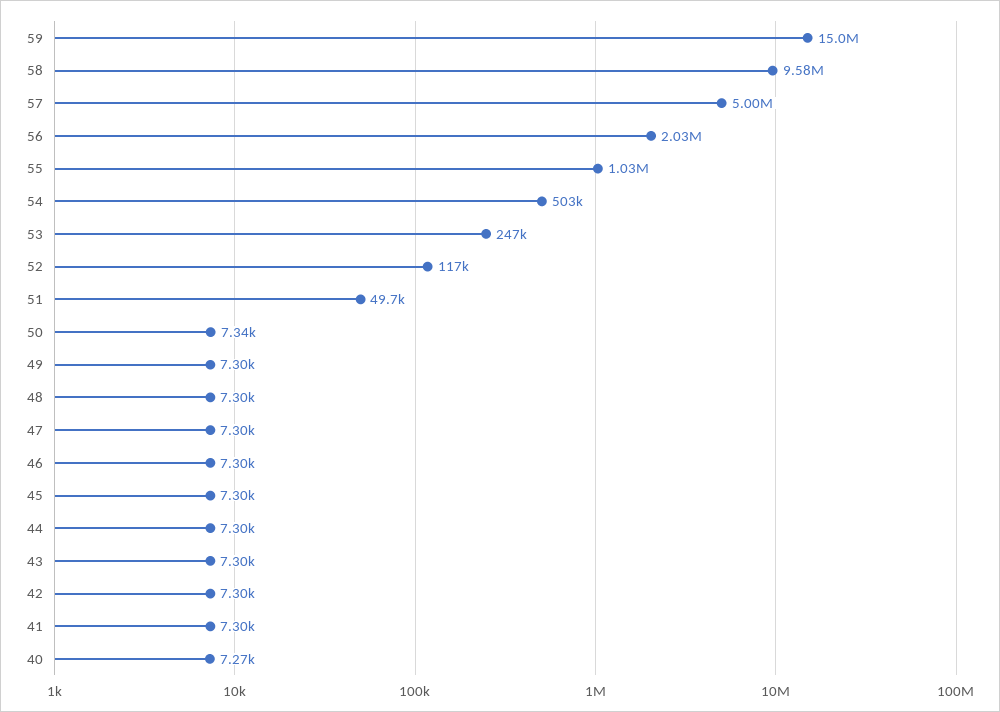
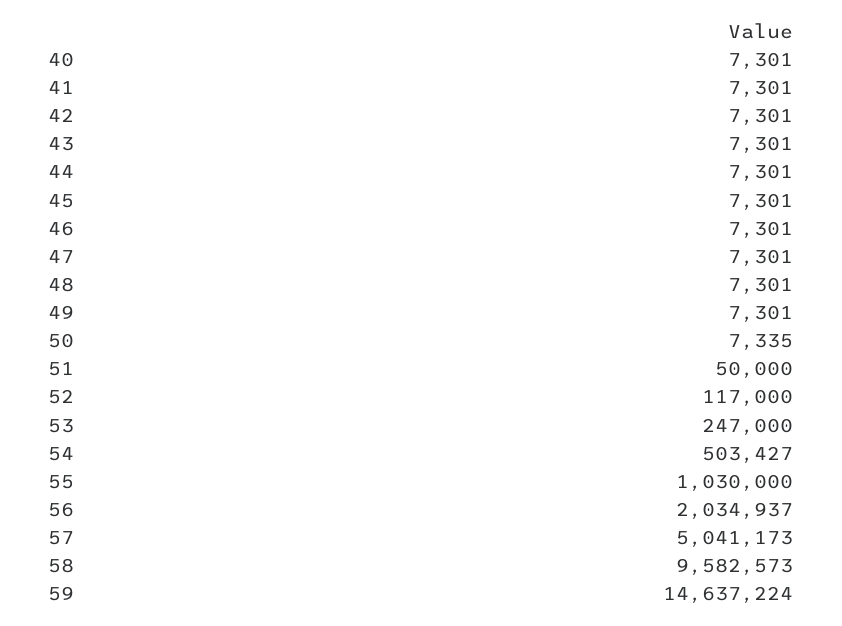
  {
-   "59": 15000000,
+   "59": 14637224,
    "58": 9582573,
-   "57": 5000000,
+   "57": 5041173,
    "56": 2034937,
    "55": 1030000,
    "54": 503427,
    "53": 247000,
    "52": 117000,
-   "51": 49700,
+   "51": 50000,
    "50": 7335,
    "49": 7301,
    "48": 7301,
    "47": 7301,
    "46": 7301,
    "45": 7301,
    "44": 7301,
    "43": 7301,
    "42": 7301,
    "41": 7301,
-   "40": 7270
+   "40": 7301
  }

